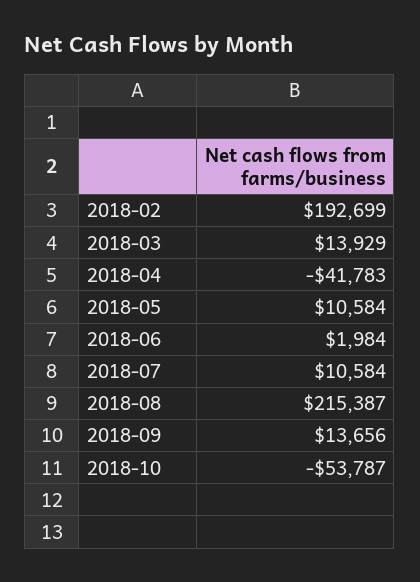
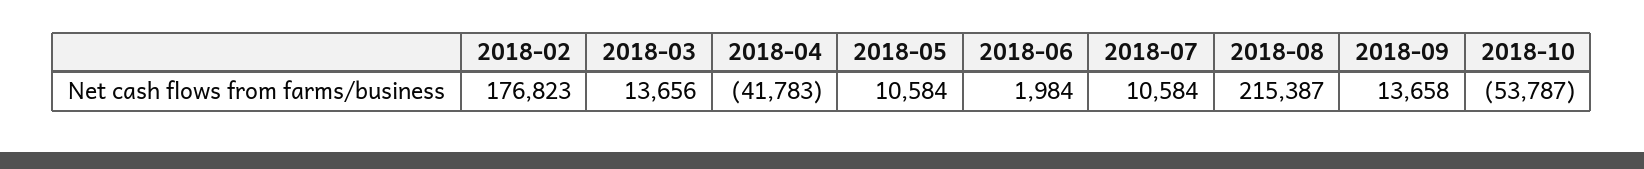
  {
-   "2018-02": 192699,
+   "2018-02": 176823,
-   "2018-03": 13929,
+   "2018-03": 13656,
    "2018-04": -41783,
    "2018-05": 10584,
    "2018-06": 1984,
    "2018-07": 10584,
    "2018-08": 215387,
-   "2018-09": 13656,
+   "2018-09": 13658,
    "2018-10": -53787
  }

